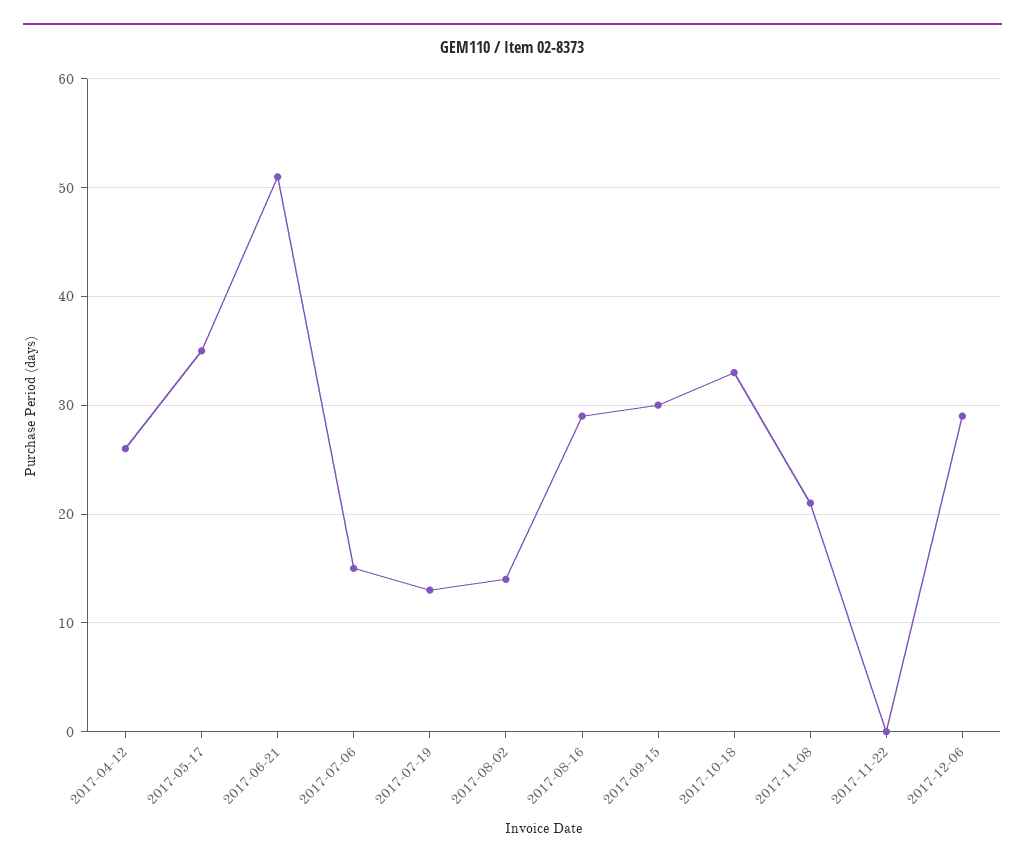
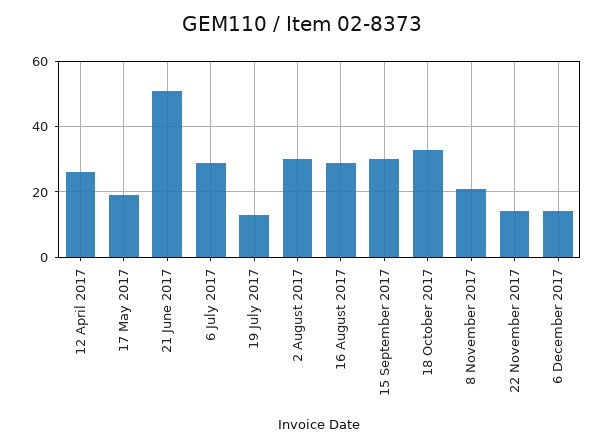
  {
    "2017-04-12": 26,
-   "2017-05-17": 35,
+   "2017-05-17": 20,
    "2017-06-21": 51,
-   "2017-07-06": 15,
+   "2017-07-06": 30,
    "2017-07-19": 13,
-   "2017-08-02": 14,
+   "2017-08-02": 30,
    "2017-08-16": 29,
    "2017-09-15": 30,
    "2017-10-18": 33,
    "2017-11-08": 21,
-   "2017-11-22": 0,
+   "2017-11-22": 15,
-   "2017-12-06": 29
+   "2017-12-06": 15
  }

